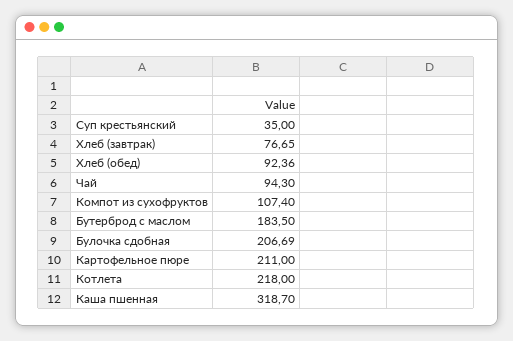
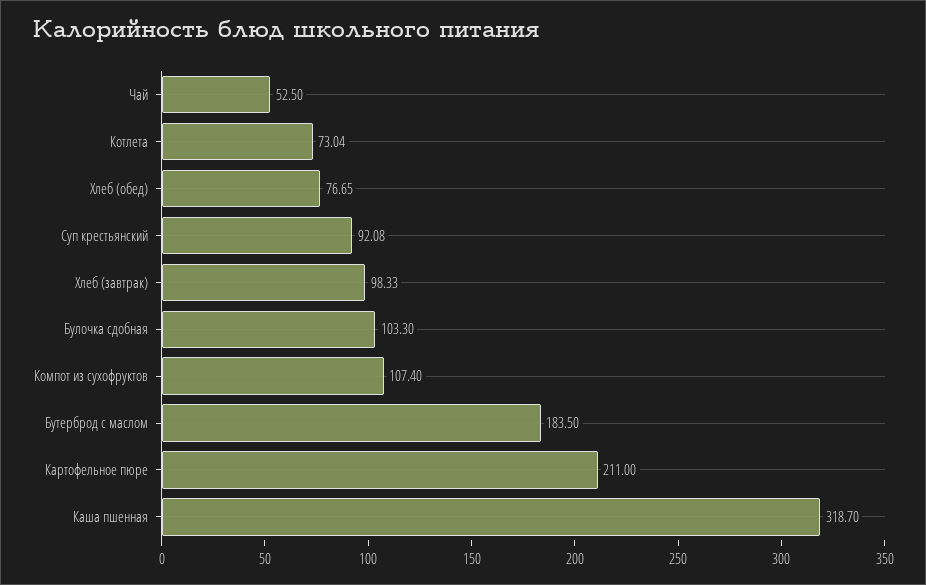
  {
-   "Суп крестьянский": 35,
+   "Суп крестьянский": 92.08,
-   "Хлеб (завтрак)": 76.65,
+   "Хлеб (завтрак)": 98.33,
-   "Хлеб (обед)": 92.36,
+   "Хлеб (обед)": 76.65,
-   "Чай": 94.3,
+   "Чай": 52.5,
    "Компот из сухофруктов": 107.4,
    "Бутерброд с маслом": 183.5,
-   "Булочка сдобная": 206.69,
+   "Булочка сдобная": 103.3,
    "Картофельное пюре": 211,
-   "Котлета": 218,
+   "Котлета": 73.04,
    "Каша пшенная": 318.7
  }

